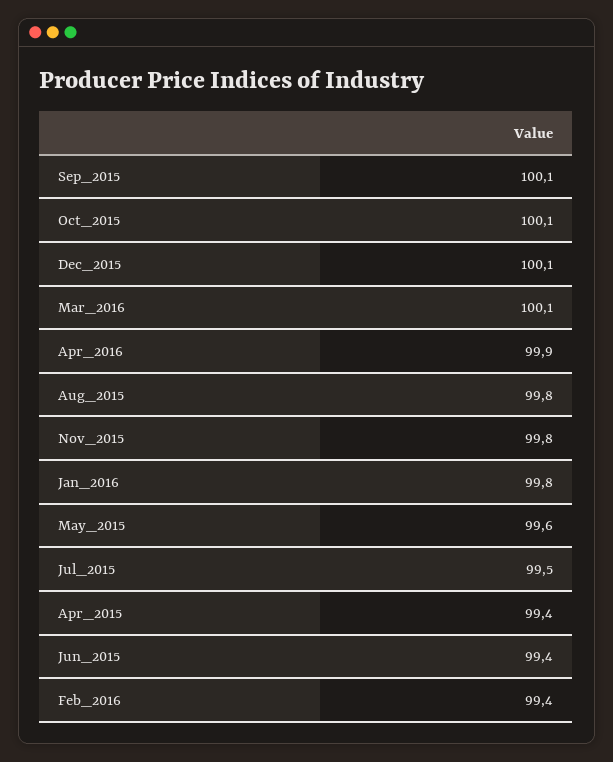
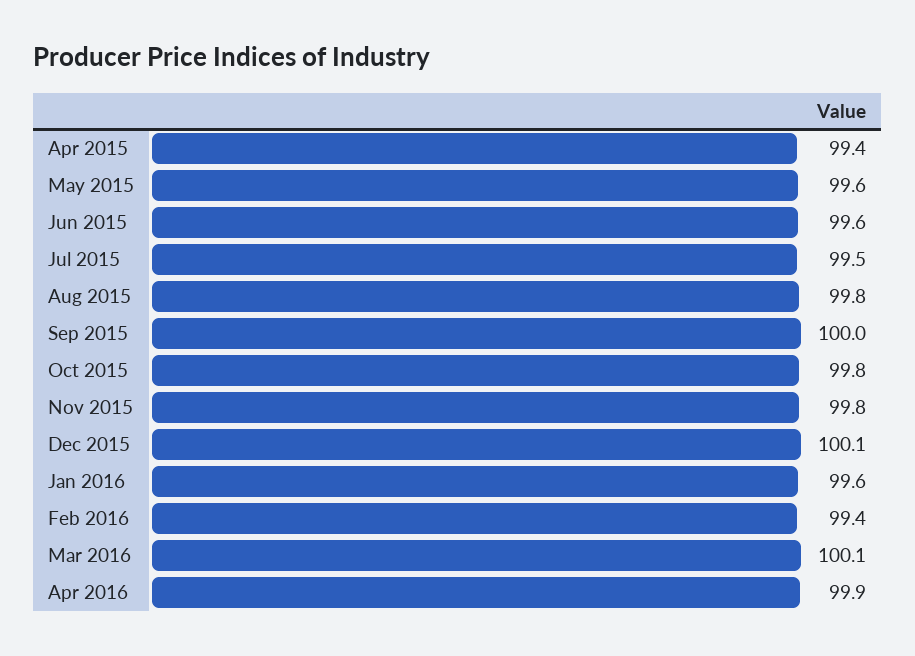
  {
-   "Sep_2015": 100.1,
+   "Sep_2015": 100,
-   "Oct_2015": 100.1,
+   "Oct_2015": 99.8,
    "Dec_2015": 100.1,
    "Mar_2016": 100.1,
    "Apr_2016": 99.9,
    "Aug_2015": 99.8,
    "Nov_2015": 99.8,
-   "Jan_2016": 99.8,
+   "Jan_2016": 99.6,
    "May_2015": 99.6,
    "Jul_2015": 99.5,
    "Apr_2015": 99.4,
-   "Jun_2015": 99.4,
+   "Jun_2015": 99.6,
    "Feb_2016": 99.4
  }

